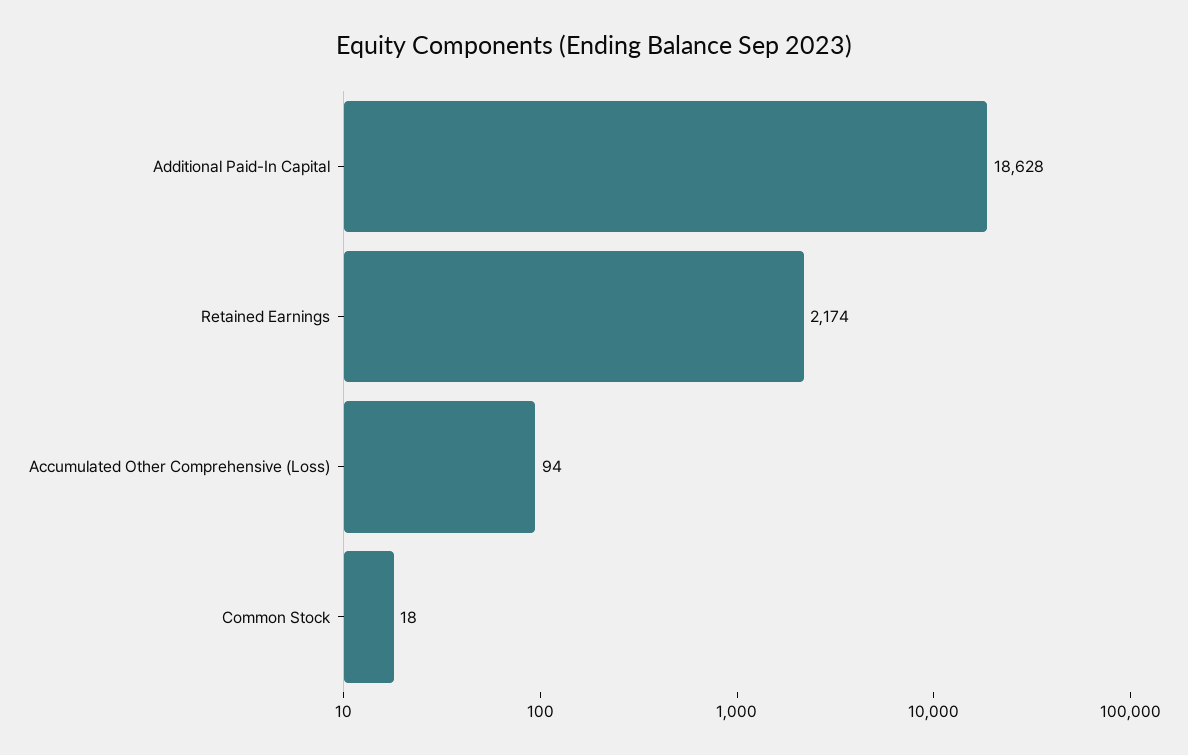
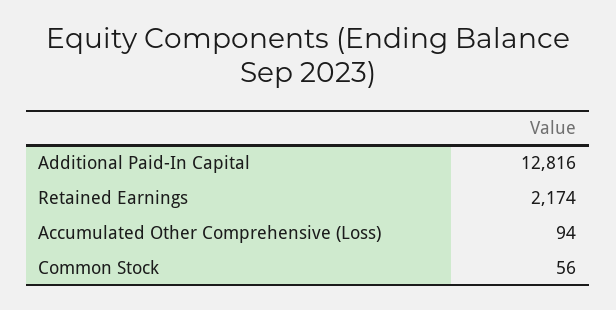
  {
-   "Additional Paid-In Capital": 18628,
+   "Additional Paid-In Capital": 12816,
    "Retained Earnings": 2174,
    "Accumulated Other Comprehensive (Loss)": 94,
-   "Common Stock": 18
+   "Common Stock": 56
  }

